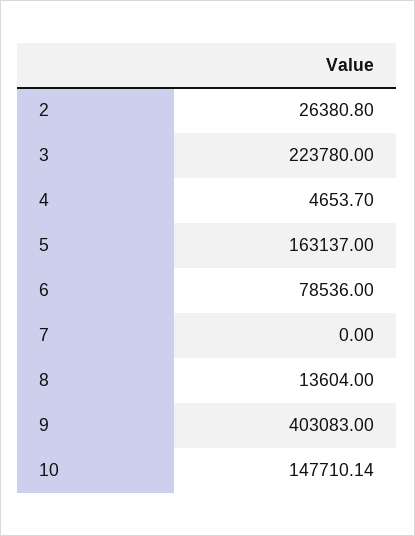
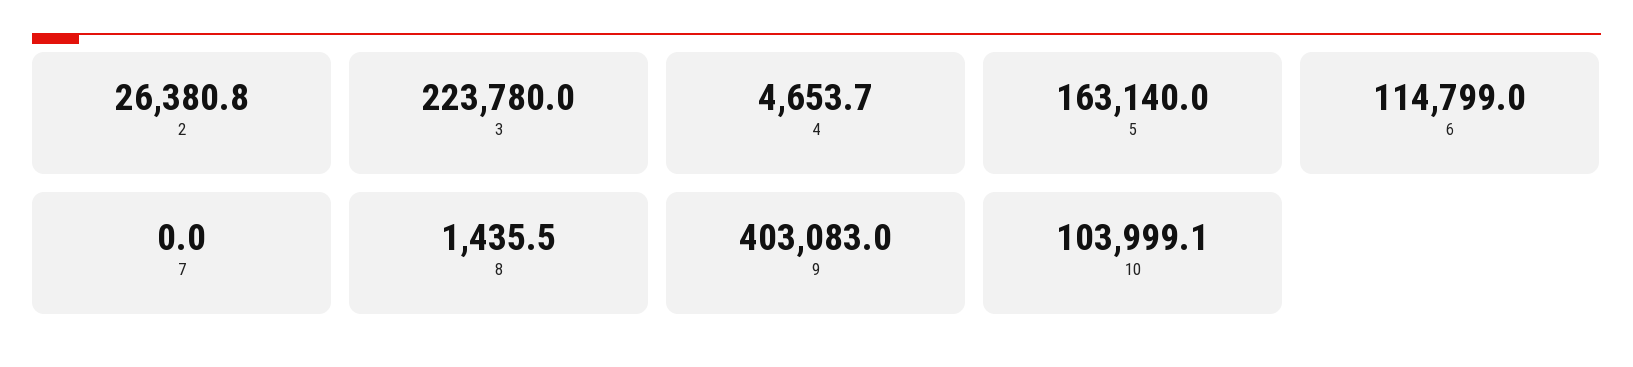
  {
    "2": 26380.8,
    "3": 223780,
    "4": 4653.7,
-   "5": 163137,
+   "5": 163140,
-   "6": 78536,
+   "6": 114799,
    "7": 0,
-   "8": 13604,
+   "8": 1435.5,
    "9": 403083,
-   "10": 147710.14
+   "10": 103999.1
  }

